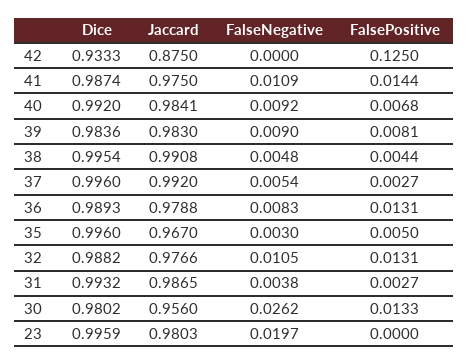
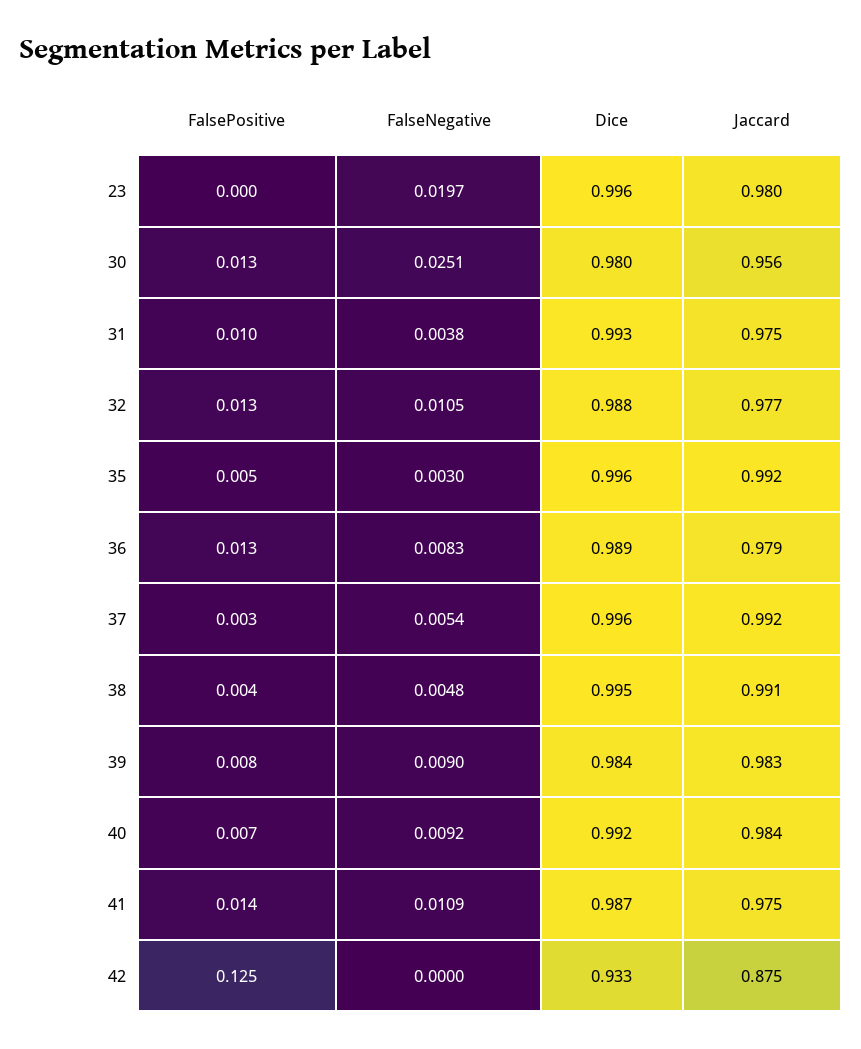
  {
    "Dice": {
      "42": 0.9333,
      "41": 0.9874,
      "40": 0.992,
      "39": 0.9836,
      "38": 0.9954,
      "37": 0.996,
      "36": 0.9893,
      "35": 0.996,
      "32": 0.9882,
      "31": 0.9932,
      "30": 0.9802,
      "23": 0.9959
    },
    "Jaccard": {
      "42": 0.875,
      "41": 0.975,
      "40": 0.9841,
      "39": 0.983,
      "38": 0.9908,
      "37": 0.992,
      "36": 0.9788,
-     "35": 0.967,
+     "35": 0.992,
      "32": 0.9766,
-     "31": 0.9865,
+     "31": 0.975,
      "30": 0.956,
      "23": 0.9803
    },
    "FalseNegative": {
      "42": 0,
      "41": 0.0109,
      "40": 0.0092,
      "39": 0.009,
      "38": 0.0048,
      "37": 0.0054,
      "36": 0.0083,
      "35": 0.003,
      "32": 0.0105,
      "31": 0.0038,
-     "30": 0.0262,
+     "30": 0.0251,
      "23": 0.0197
    },
    "FalsePositive": {
      "42": 0.125,
      "41": 0.0144,
      "40": 0.0068,
      "39": 0.0081,
      "38": 0.0044,
      "37": 0.0027,
      "36": 0.0131,
      "35": 0.005,
      "32": 0.0131,
-     "31": 0.0027,
+     "31": 0.01,
      "30": 0.0133,
      "23": 0
    }
  }

